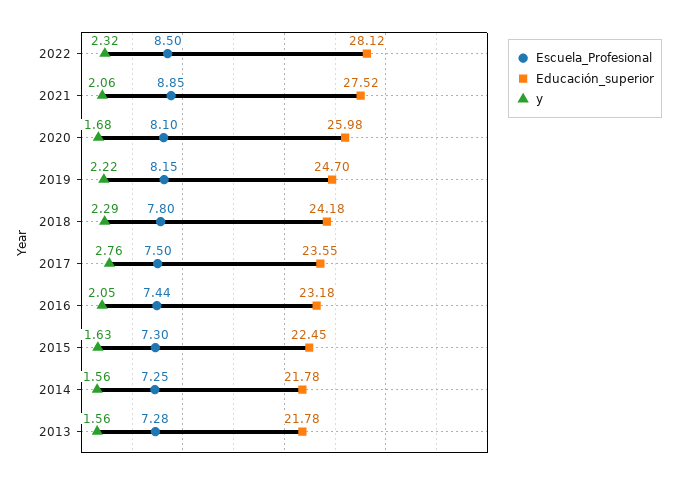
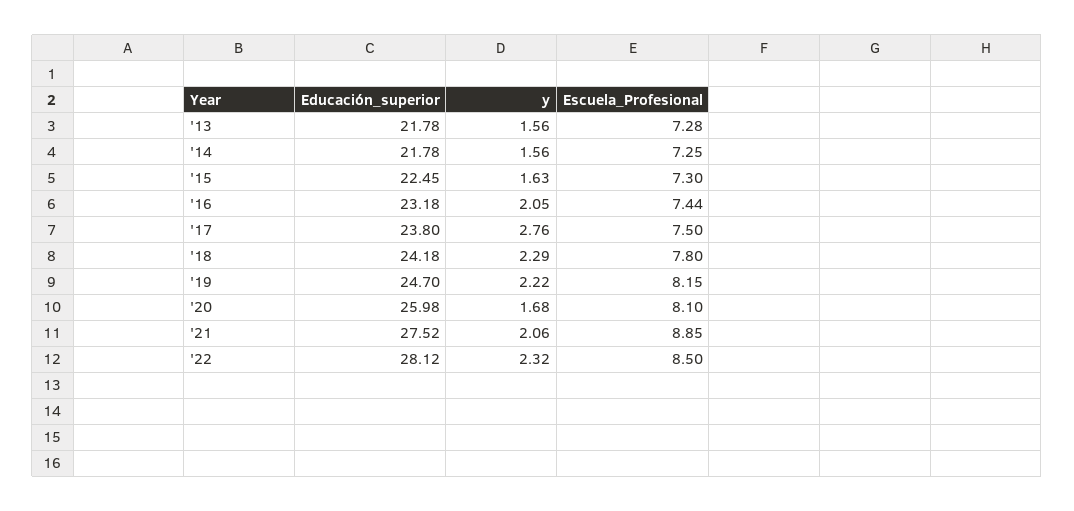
  {
    "Escuela_Profesional": {
      "2022": 8.5,
      "2021": 8.85,
      "2020": 8.1,
      "2019": 8.15,
      "2018": 7.8,
      "2017": 7.5,
      "2016": 7.44,
      "2015": 7.3,
      "2014": 7.25,
      "2013": 7.28
    },
    "Educación_superior": {
      "2022": 28.12,
      "2021": 27.52,
      "2020": 25.98,
      "2019": 24.7,
      "2018": 24.18,
-     "2017": 23.55,
+     "2017": 23.8,
      "2016": 23.18,
      "2015": 22.45,
      "2014": 21.78,
      "2013": 21.78
    },
    "y": {
      "2022": 2.32,
      "2021": 2.06,
      "2020": 1.68,
      "2019": 2.22,
      "2018": 2.29,
      "2017": 2.76,
      "2016": 2.05,
      "2015": 1.63,
      "2014": 1.56,
      "2013": 1.56
    }
  }

